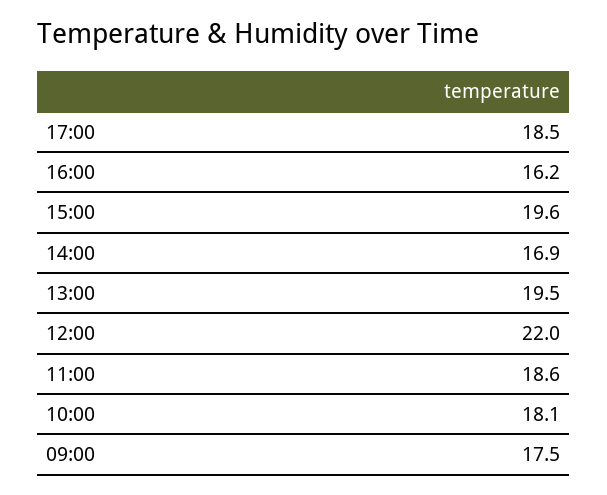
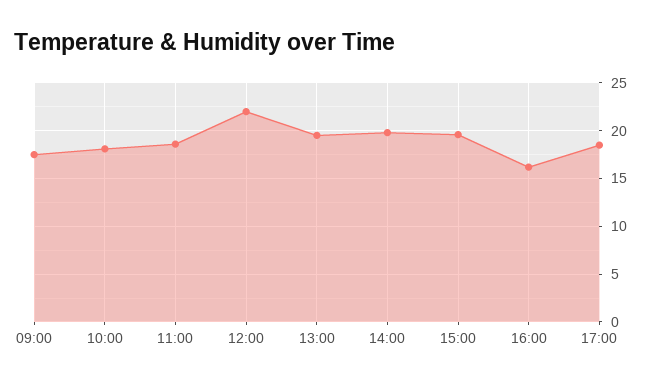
  {
    "17:00": 18.5,
    "16:00": 16.2,
    "15:00": 19.6,
-   "14:00": 16.9,
+   "14:00": 20,
    "13:00": 19.5,
    "12:00": 22,
    "11:00": 18.6,
    "10:00": 18.1,
    "09:00": 17.5
  }

